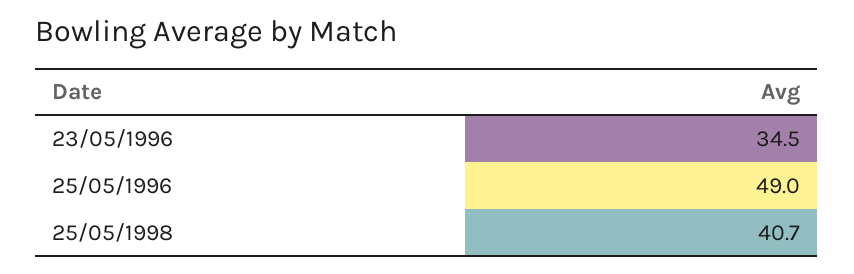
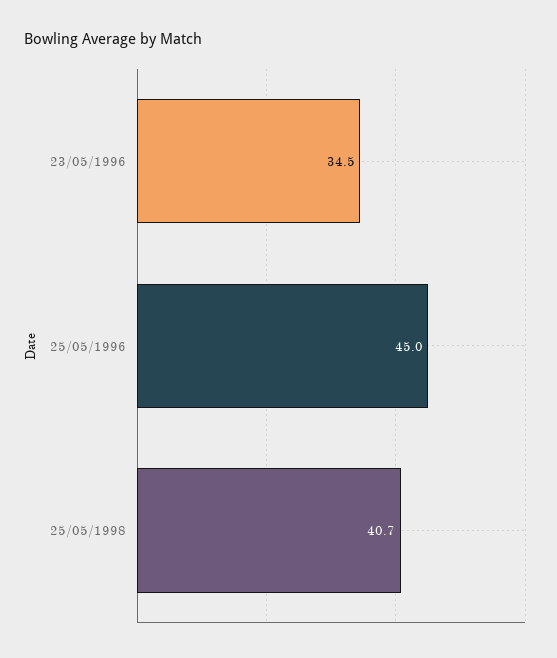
  {
    "23/05/1996": 34.5,
-   "25/05/1996": 49,
+   "25/05/1996": 45,
    "25/05/1998": 40.7
  }

